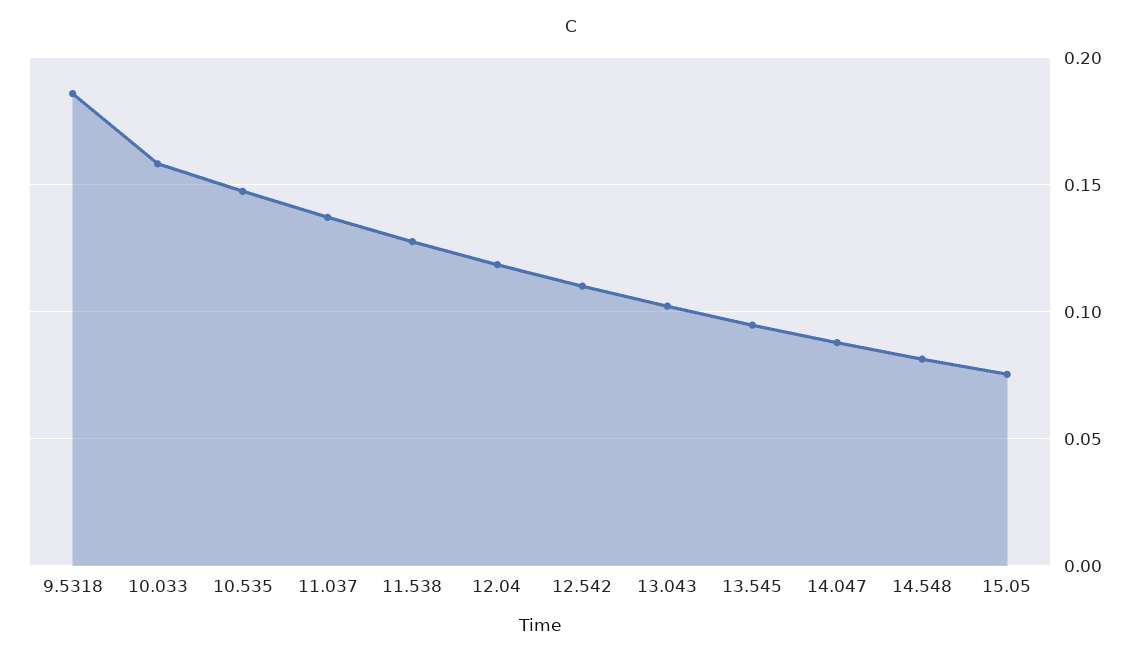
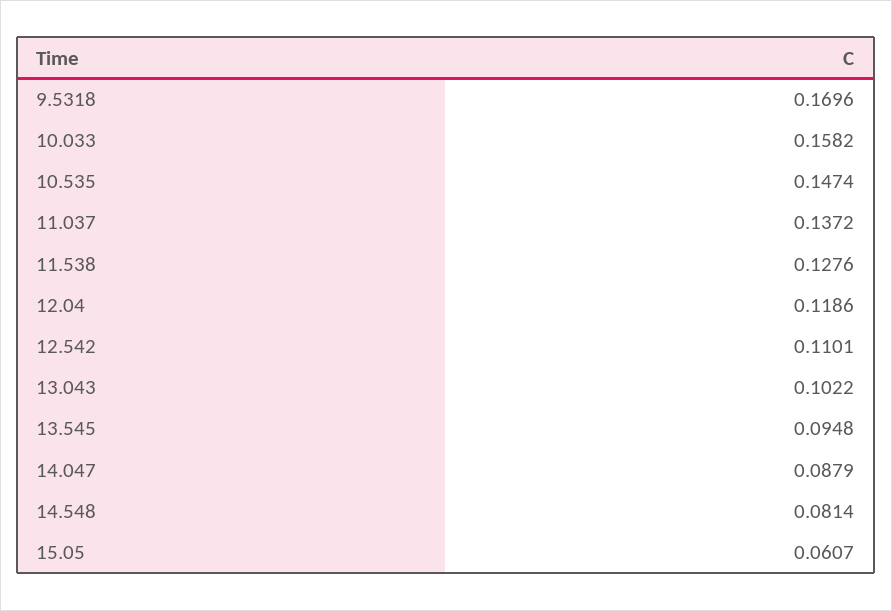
  {
-   "9.5318": 0.185,
+   "9.5318": 0.1696,
    "10.033": 0.1582,
    "10.535": 0.1474,
    "11.037": 0.1372,
    "11.538": 0.1276,
    "12.04": 0.1186,
    "12.542": 0.1101,
    "13.043": 0.1022,
    "13.545": 0.0948,
    "14.047": 0.0879,
    "14.548": 0.0814,
-   "15.05": 0.075
+   "15.05": 0.0607
  }

